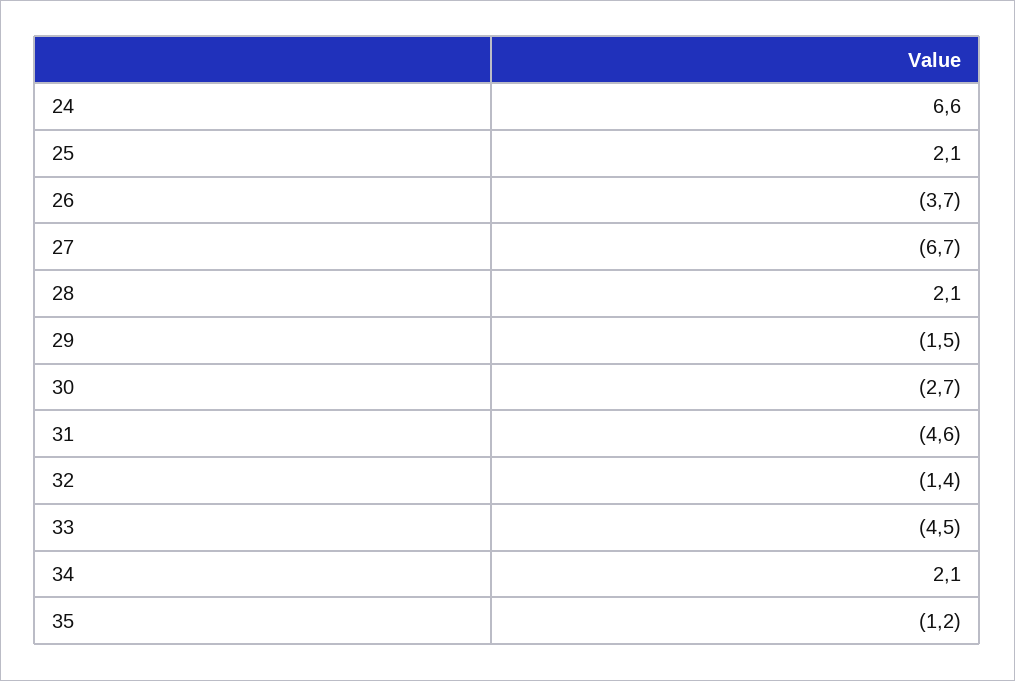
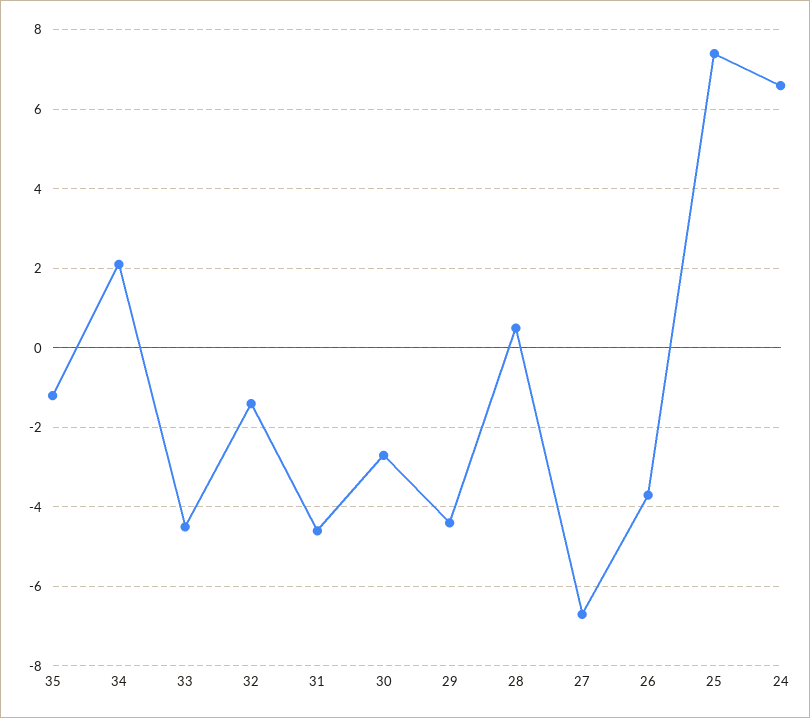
  {
    "24": 6.6,
-   "25": 2.1,
+   "25": 7.5,
    "26": -3.7,
    "27": -6.7,
-   "28": 2.1,
+   "28": 0.5,
-   "29": -1.5,
+   "29": -4.5,
    "30": -2.7,
    "31": -4.6,
    "32": -1.4,
    "33": -4.5,
    "34": 2.1,
    "35": -1.2
  }

